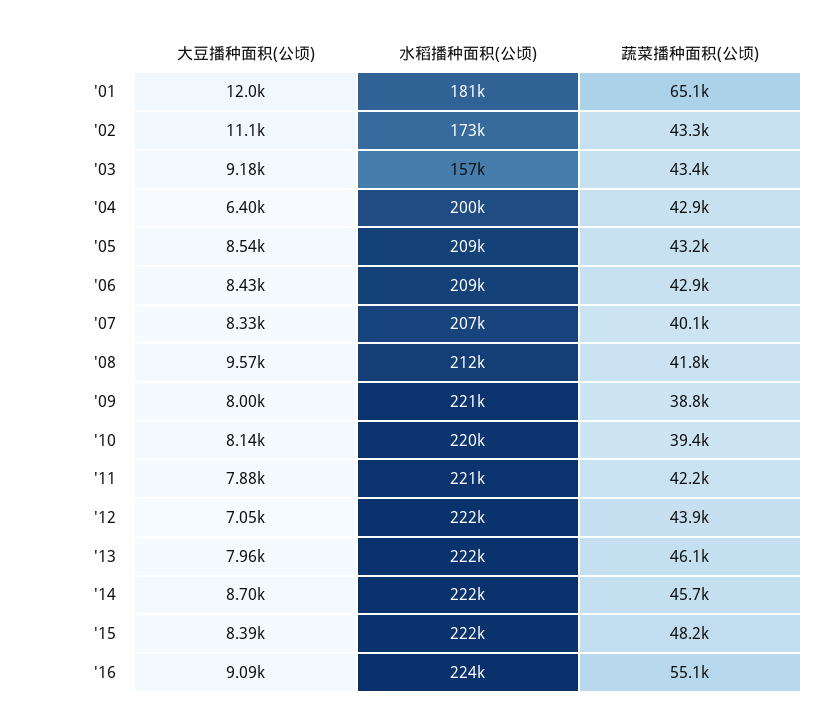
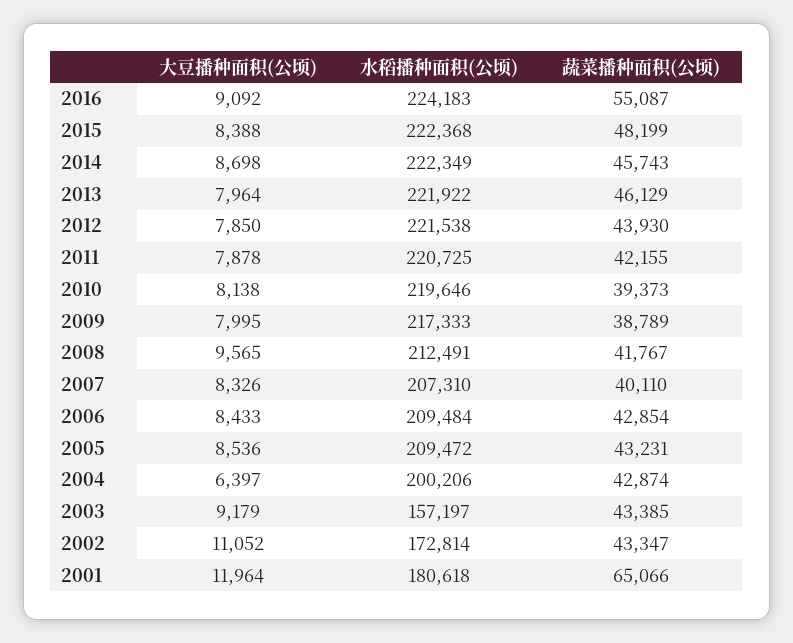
  {
    "大豆播种面积(公顷)": {
      "'01": 11964,
      "'02": 11052,
      "'03": 9179,
      "'04": 6397,
      "'05": 8536,
      "'06": 8433,
      "'07": 8326,
      "'08": 9565,
      "'09": 7995,
      "'10": 8138,
      "'11": 7878,
-     "'12": 7050,
+     "'12": 7850,
      "'13": 7964,
      "'14": 8698,
      "'15": 8388,
      "'16": 9092
    },
    "水稻播种面积(公顷)": {
      "'01": 180618,
      "'02": 172814,
      "'03": 157197,
      "'04": 200206,
      "'05": 209472,
      "'06": 209484,
      "'07": 207310,
      "'08": 212491,
-     "'09": 221000,
+     "'09": 217333,
      "'10": 219646,
      "'11": 220725,
      "'12": 221538,
      "'13": 221922,
      "'14": 222349,
      "'15": 222368,
      "'16": 224183
    },
    "蔬菜播种面积(公顷)": {
      "'01": 65066,
      "'02": 43347,
      "'03": 43385,
      "'04": 42874,
      "'05": 43231,
      "'06": 42854,
      "'07": 40110,
      "'08": 41767,
      "'09": 38789,
      "'10": 39373,
      "'11": 42155,
      "'12": 43930,
      "'13": 46129,
      "'14": 45743,
      "'15": 48199,
      "'16": 55087
    }
  }

